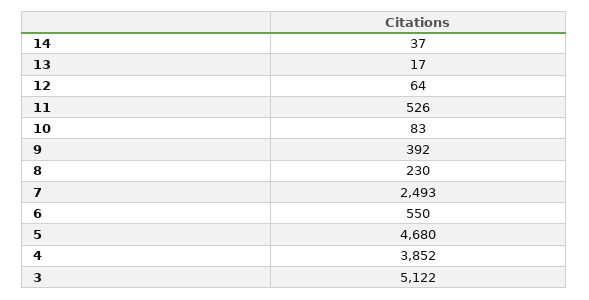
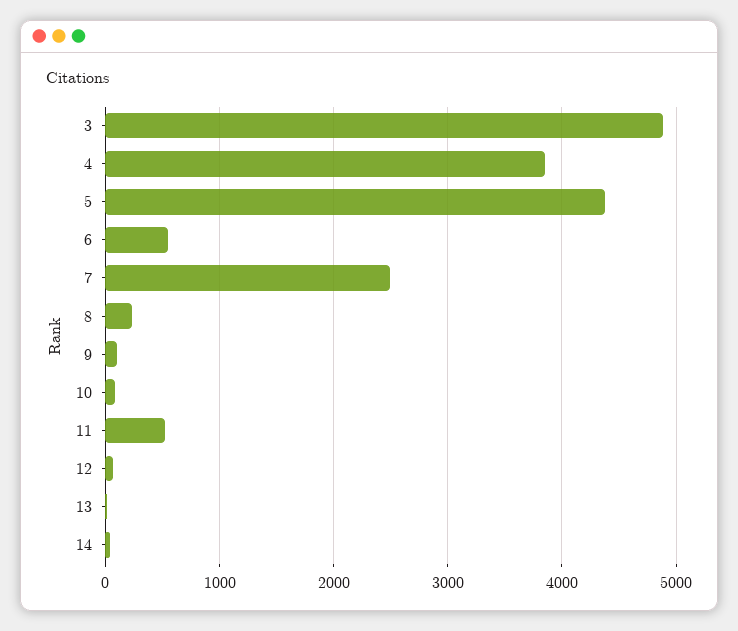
  {
    "14": 37,
    "13": 17,
    "12": 64,
    "11": 526,
    "10": 83,
-   "9": 392,
+   "9": 100,
    "8": 230,
    "7": 2493,
    "6": 550,
-   "5": 4680,
+   "5": 4400,
    "4": 3852,
-   "3": 5122
+   "3": 4900
  }

